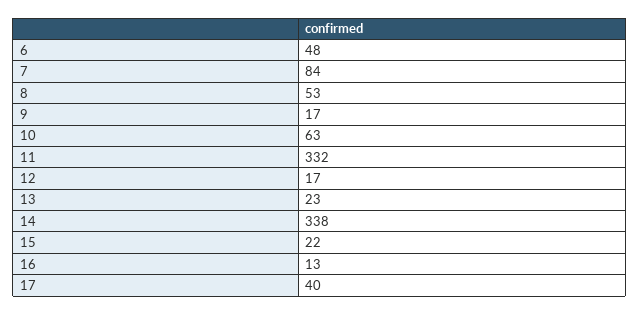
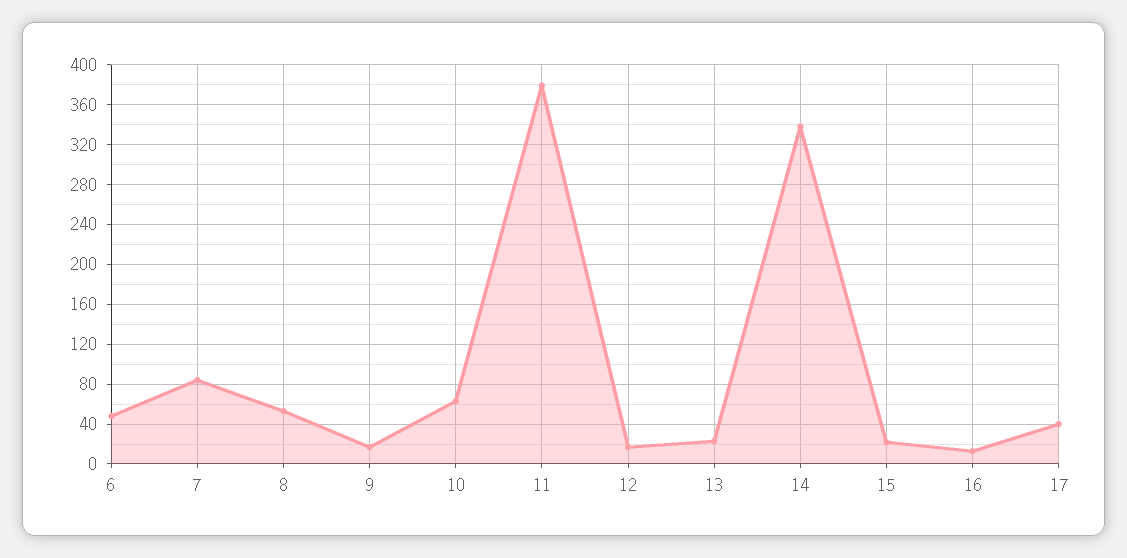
  {
    "6": 48,
    "7": 84,
    "8": 53,
    "9": 17,
    "10": 63,
-   "11": 332,
+   "11": 380,
    "12": 17,
    "13": 23,
    "14": 338,
    "15": 22,
    "16": 13,
    "17": 40
  }

